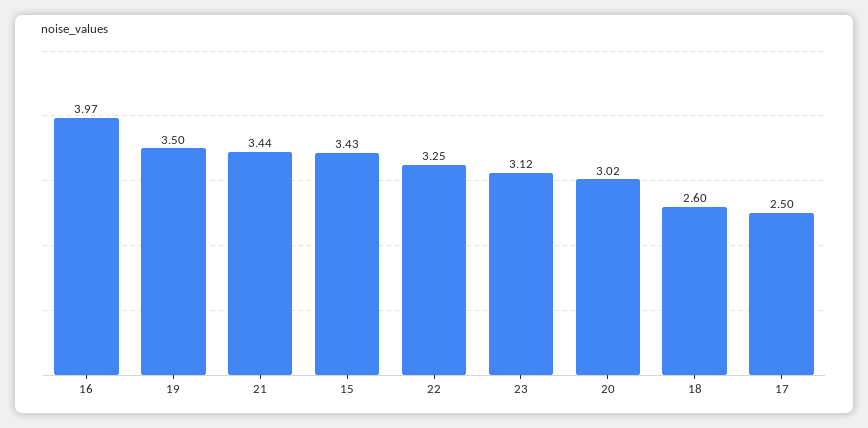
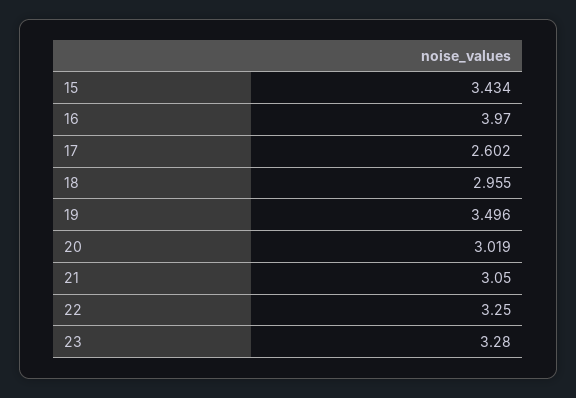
  {
    "16": 3.97,
    "19": 3.496,
-   "21": 3.44,
+   "21": 3.05,
    "15": 3.434,
    "22": 3.25,
-   "23": 3.12,
+   "23": 3.28,
    "20": 3.019,
-   "18": 2.6,
+   "18": 2.955,
-   "17": 2.5
+   "17": 2.602
  }

